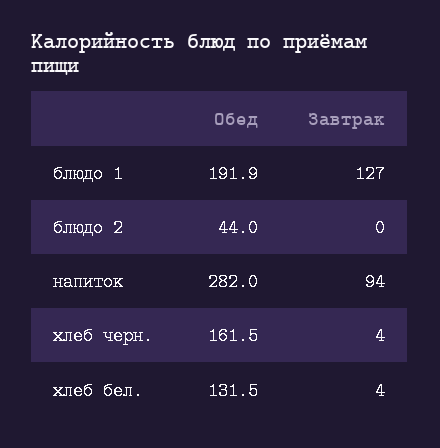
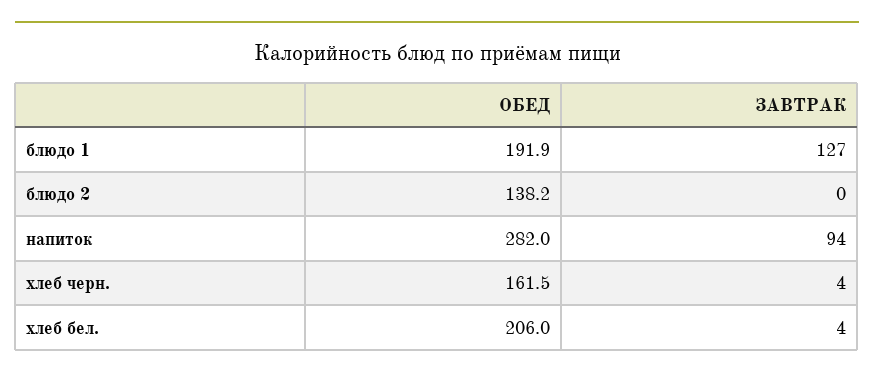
  {
    "Обед": {
      "блюдо 1": 191.9,
-     "блюдо 2": 44,
+     "блюдо 2": 138.2,
      "напиток": 282,
      "хлеб черн.": 161.5,
-     "хлеб бел.": 131.5
+     "хлеб бел.": 206
    },
    "Завтрак": {
      "блюдо 1": 127,
      "блюдо 2": 0,
      "напиток": 94,
      "хлеб черн.": 4,
      "хлеб бел.": 4
    }
  }

